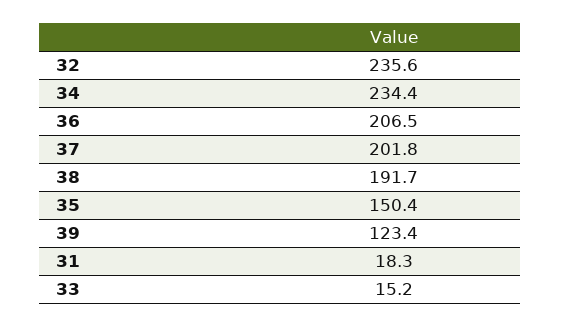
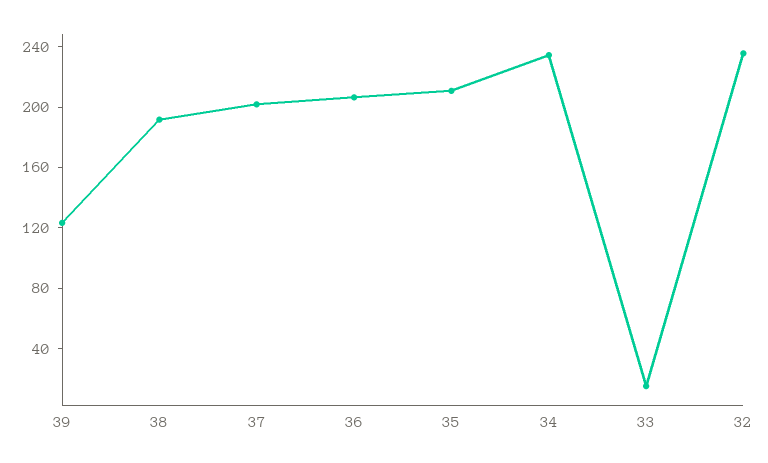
  {
    "32": 235.6,
    "34": 234.4,
    "36": 206.5,
    "37": 201.8,
    "38": 191.7,
-   "35": 150.4,
+   "35": 210,
    "39": 123.4,
-   "31": 18.3,
    "33": 15.2
  }

